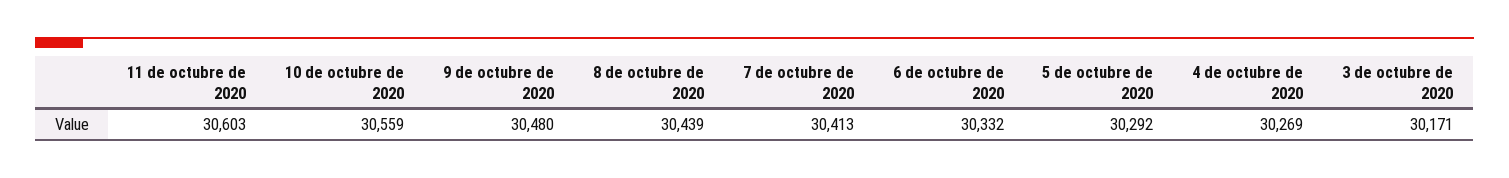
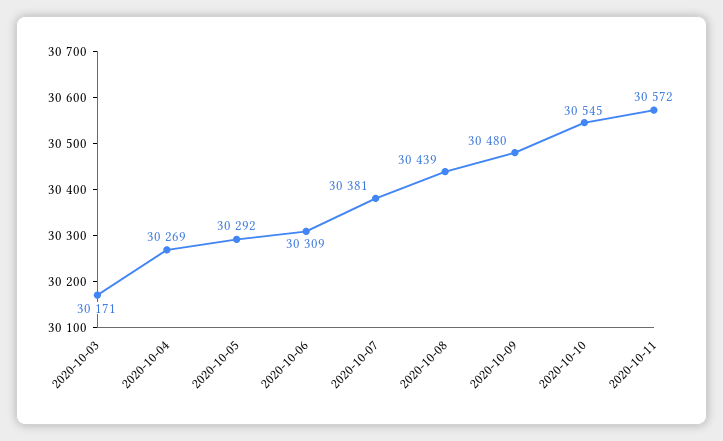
  {
-   "11 de octubre de 2020": 30603,
+   "11 de octubre de 2020": 30572,
-   "10 de octubre de 2020": 30559,
+   "10 de octubre de 2020": 30545,
    "9 de octubre de 2020": 30480,
    "8 de octubre de 2020": 30439,
-   "7 de octubre de 2020": 30413,
+   "7 de octubre de 2020": 30381,
-   "6 de octubre de 2020": 30332,
+   "6 de octubre de 2020": 30309,
    "5 de octubre de 2020": 30292,
    "4 de octubre de 2020": 30269,
    "3 de octubre de 2020": 30171
  }

